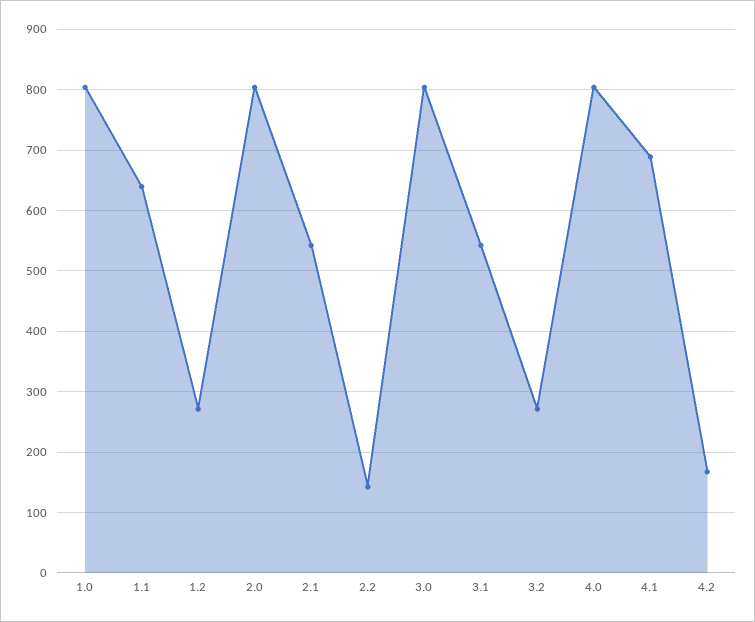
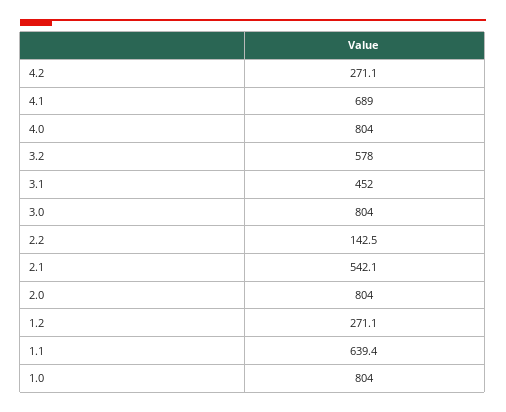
  {
    "1.0": 804,
    "1.1": 639.4,
    "1.2": 271.1,
    "2.0": 804,
    "2.1": 542.1,
    "2.2": 142.5,
    "3.0": 804,
-   "3.1": 540,
+   "3.1": 452,
-   "3.2": 270,
+   "3.2": 578,
    "4.0": 804,
    "4.1": 689,
-   "4.2": 170
+   "4.2": 271.1
  }

